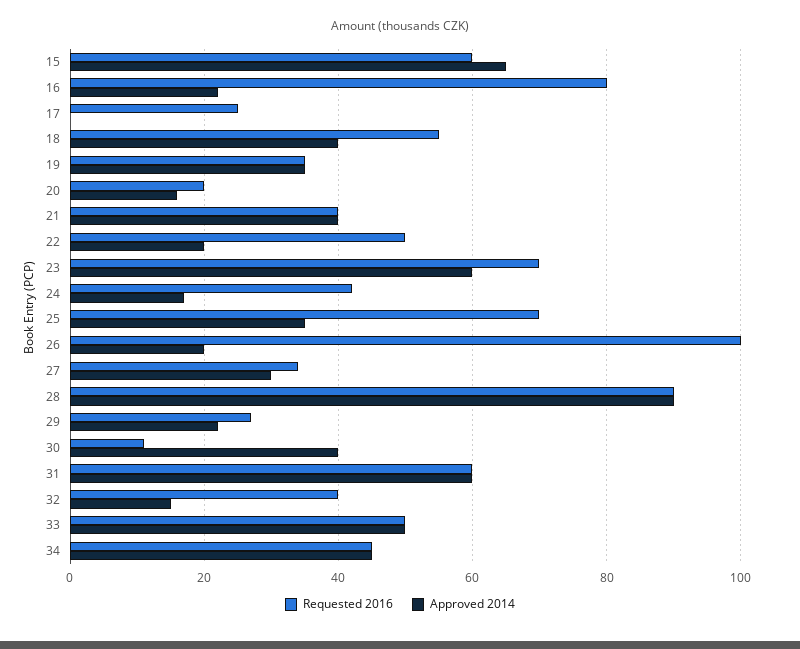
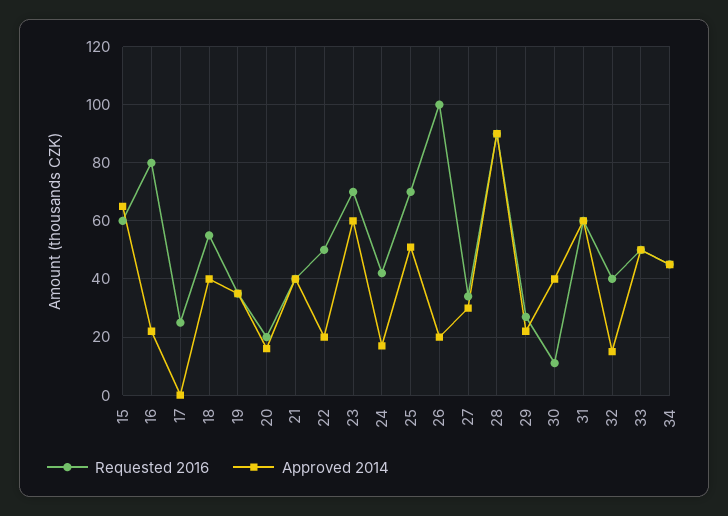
  {
    "Requested 2016": {
      "15": 60,
      "16": 80,
      "17": 25,
      "18": 55,
      "19": 35,
      "20": 20,
      "21": 40,
      "22": 50,
      "23": 70,
      "24": 40,
      "25": 70,
      "26": 100,
      "27": 35,
      "28": 90,
      "29": 25,
      "30": 10,
      "31": 60,
      "32": 40,
      "33": 50,
      "34": 45
    },
    "Approved 2014": {
      "15": 65,
      "16": 20,
      "17": 0,
      "18": 40,
      "19": 35,
      "20": 15,
      "21": 40,
      "22": 20,
      "23": 60,
      "24": 15,
-     "25": 35,
+     "25": 50,
      "26": 20,
      "27": 30,
      "28": 90,
      "29": 20,
      "30": 40,
      "31": 60,
      "32": 15,
      "33": 50,
      "34": 45
    }
  }

